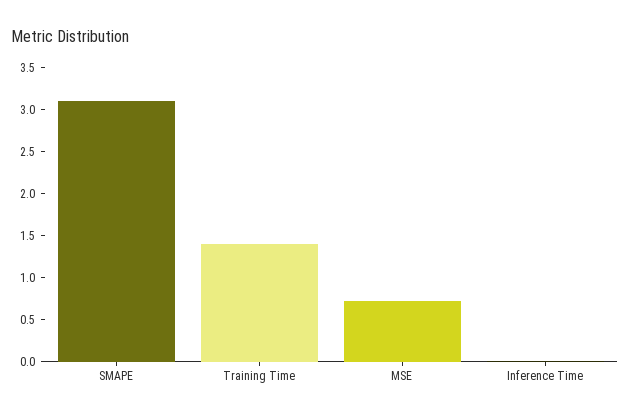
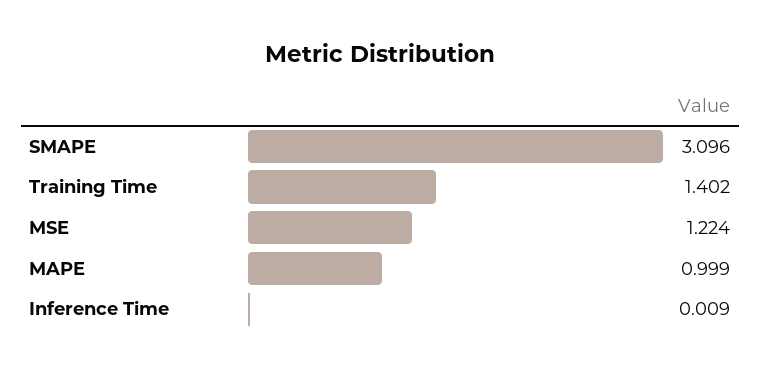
  {
    "SMAPE": 3.096,
    "Training Time": 1.402,
-   "MSE": 0.7,
+   "MSE": 1.224,
-   "Inference Time": 0.009
+   "Inference Time": 0.009,
+   "MAPE": 0.999
  }

